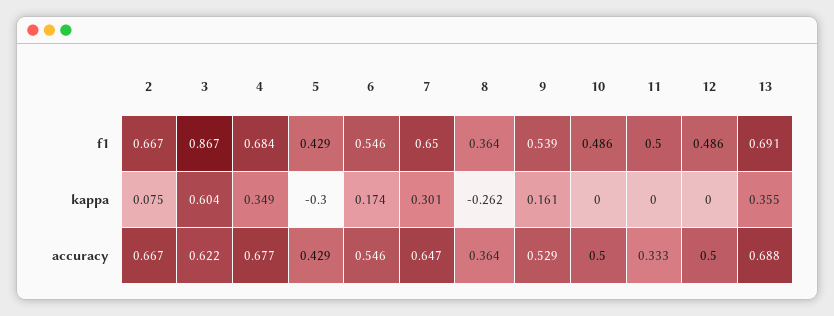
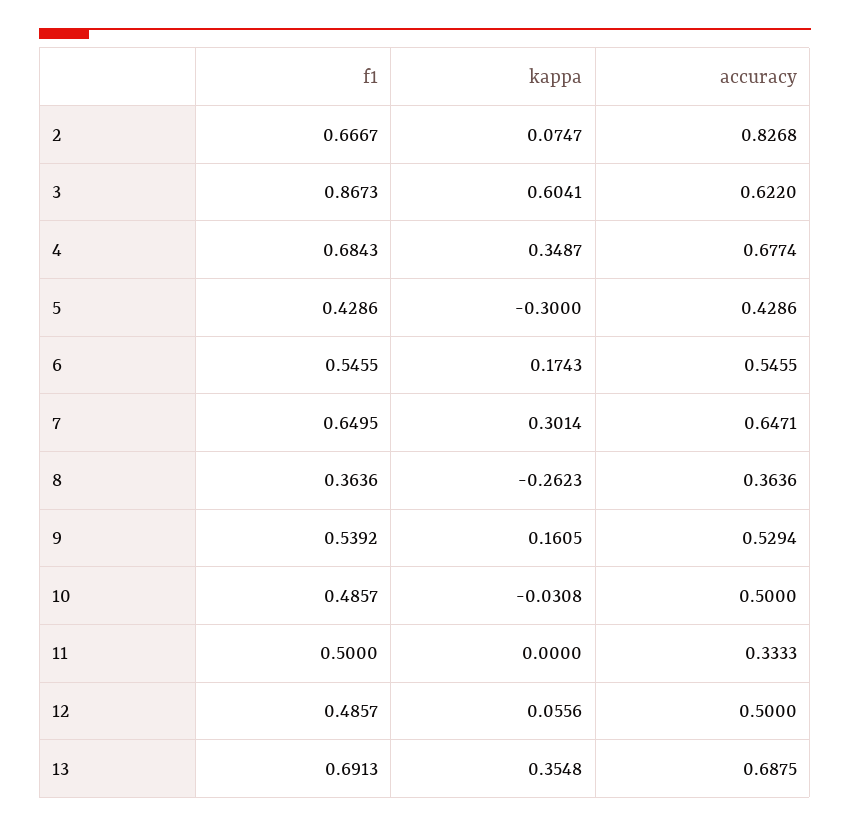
  {
    "2": {
      "f1": 0.6667,
      "kappa": 0.0747,
-     "accuracy": 0.667
+     "accuracy": 0.8268
    },
    "3": {
      "f1": 0.8673,
      "kappa": 0.6041,
      "accuracy": 0.622
    },
    "4": {
      "f1": 0.6843,
      "kappa": 0.3487,
      "accuracy": 0.6774
    },
    "5": {
      "f1": 0.4286,
      "kappa": -0.3,
      "accuracy": 0.4286
    },
    "6": {
      "f1": 0.5455,
      "kappa": 0.1743,
      "accuracy": 0.5455
    },
    "7": {
      "f1": 0.6495,
      "kappa": 0.3014,
      "accuracy": 0.6471
    },
    "8": {
      "f1": 0.3636,
      "kappa": -0.2623,
      "accuracy": 0.3636
    },
    "9": {
      "f1": 0.5392,
      "kappa": 0.1605,
      "accuracy": 0.5294
    },
    "10": {
      "f1": 0.4857,
-     "kappa": 0,
+     "kappa": -0.0308,
      "accuracy": 0.5
    },
    "11": {
      "f1": 0.5,
      "kappa": 0,
      "accuracy": 0.3333
    },
    "12": {
      "f1": 0.4857,
-     "kappa": 0,
+     "kappa": 0.0556,
      "accuracy": 0.5
    },
    "13": {
      "f1": 0.6913,
      "kappa": 0.3548,
      "accuracy": 0.6875
    }
  }

